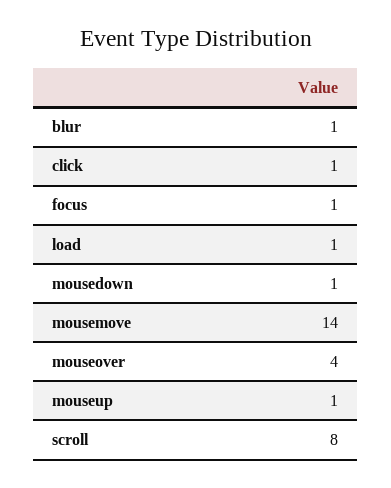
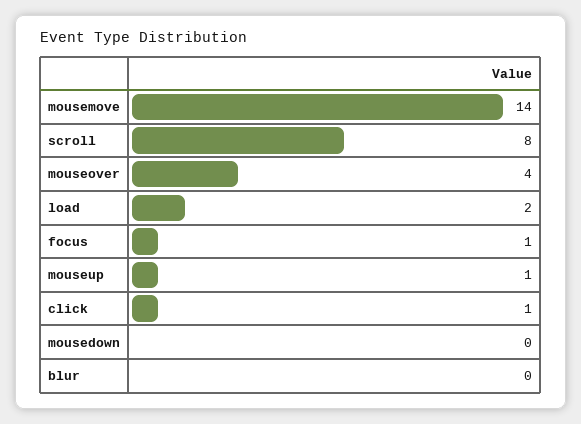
  {
-   "blur": 1,
+   "blur": 0,
    "click": 1,
    "focus": 1,
-   "load": 1,
+   "load": 2,
-   "mousedown": 1,
+   "mousedown": 0,
    "mousemove": 14,
    "mouseover": 4,
    "mouseup": 1,
    "scroll": 8
  }

